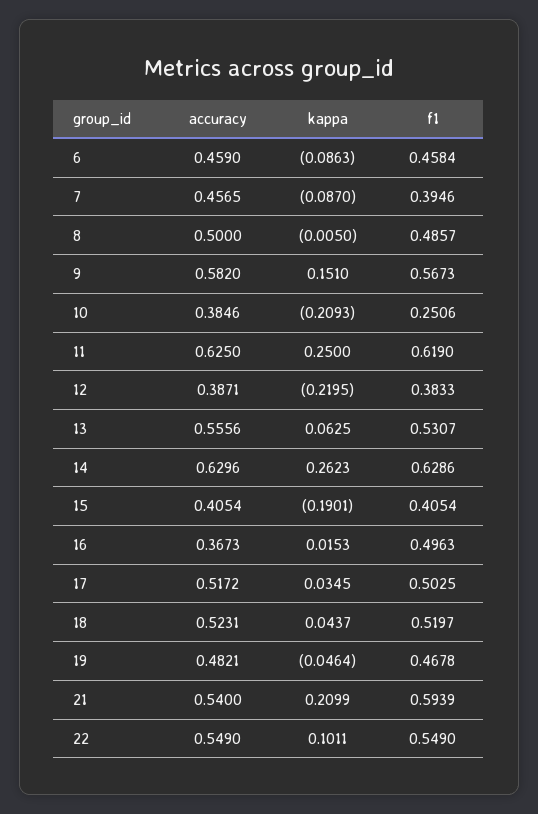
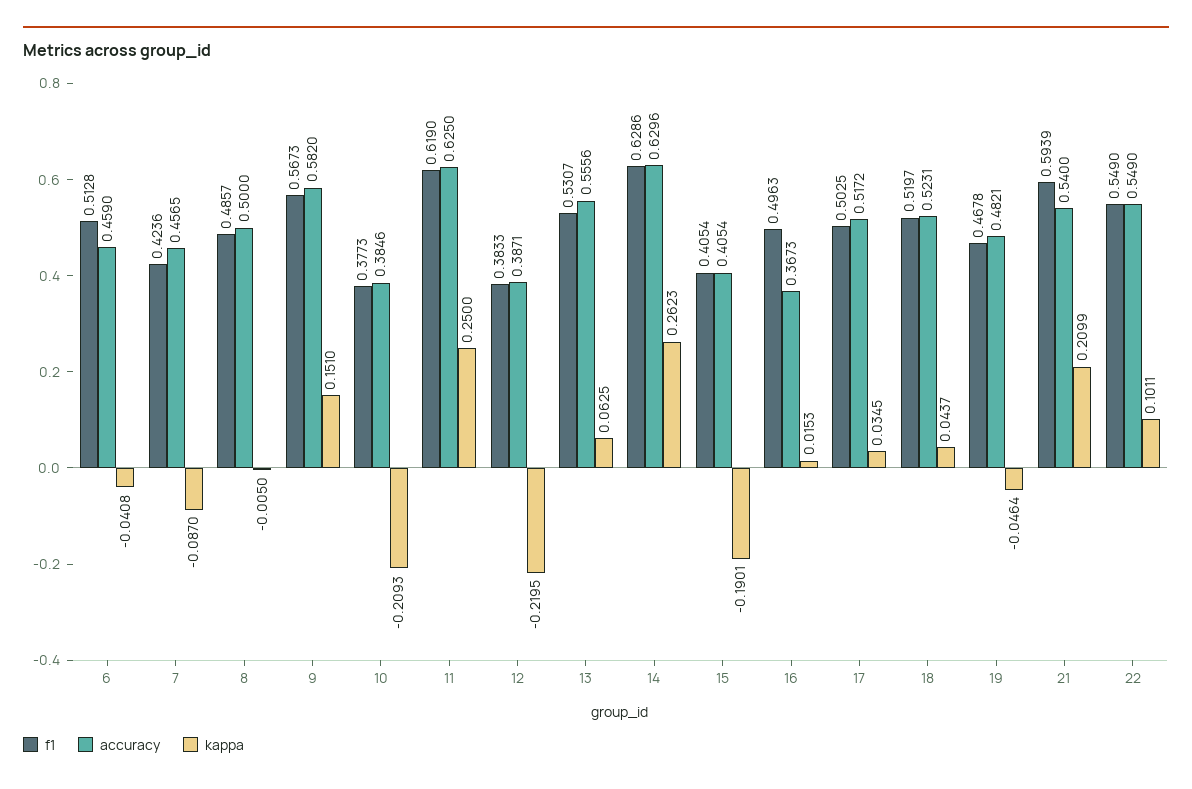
  {
    "accuracy": {
      "6": 0.459,
      "7": 0.4565,
      "8": 0.5,
      "9": 0.582,
      "10": 0.3846,
      "11": 0.625,
      "12": 0.3871,
      "13": 0.5556,
      "14": 0.6296,
      "15": 0.4054,
      "16": 0.3673,
      "17": 0.5172,
      "18": 0.5231,
      "19": 0.4821,
      "21": 0.54,
      "22": 0.549
    },
    "kappa": {
-     "6": -0.0863,
+     "6": -0.0408,
      "7": -0.087,
      "8": -0.005,
      "9": 0.151,
      "10": -0.2093,
      "11": 0.25,
      "12": -0.2195,
      "13": 0.0625,
      "14": 0.2623,
      "15": -0.1901,
      "16": 0.0153,
      "17": 0.0345,
      "18": 0.0437,
      "19": -0.0464,
      "21": 0.2099,
      "22": 0.1011
    },
    "f1": {
-     "6": 0.4584,
+     "6": 0.5128,
-     "7": 0.3946,
+     "7": 0.4236,
      "8": 0.4857,
      "9": 0.5673,
-     "10": 0.2506,
+     "10": 0.3773,
      "11": 0.619,
      "12": 0.3833,
      "13": 0.5307,
      "14": 0.6286,
      "15": 0.4054,
      "16": 0.4963,
      "17": 0.5025,
      "18": 0.5197,
      "19": 0.4678,
      "21": 0.5939,
      "22": 0.549
    }
  }

